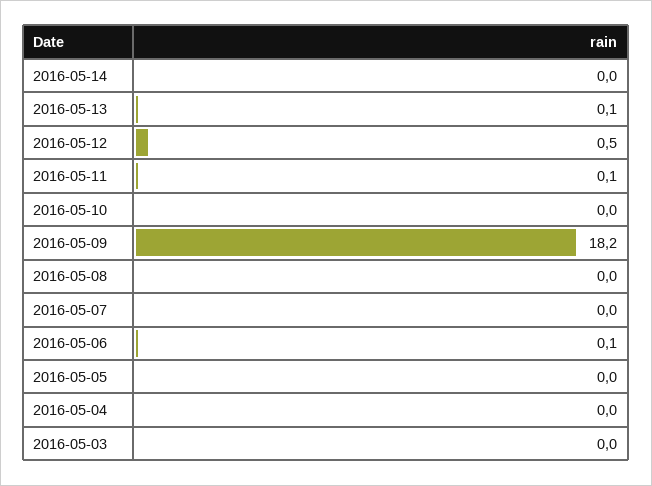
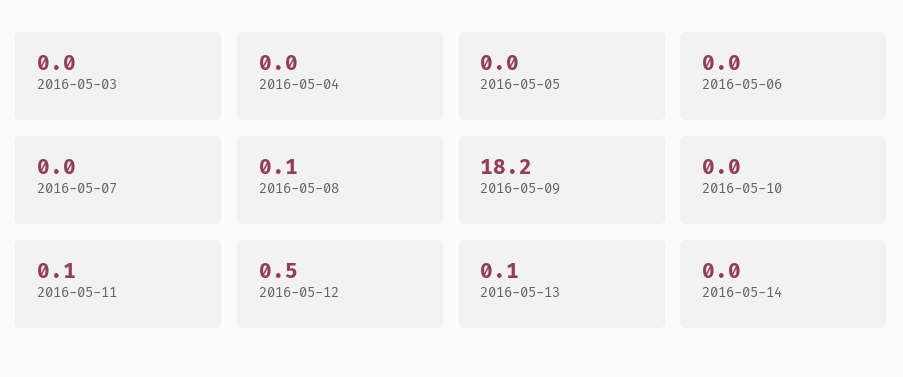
  {
    "2016-05-14": 0,
    "2016-05-13": 0.1,
    "2016-05-12": 0.5,
    "2016-05-11": 0.1,
    "2016-05-10": 0,
    "2016-05-09": 18.2,
-   "2016-05-08": 0,
+   "2016-05-08": 0.1,
    "2016-05-07": 0,
-   "2016-05-06": 0.1,
+   "2016-05-06": 0,
    "2016-05-05": 0,
    "2016-05-04": 0,
    "2016-05-03": 0
  }

